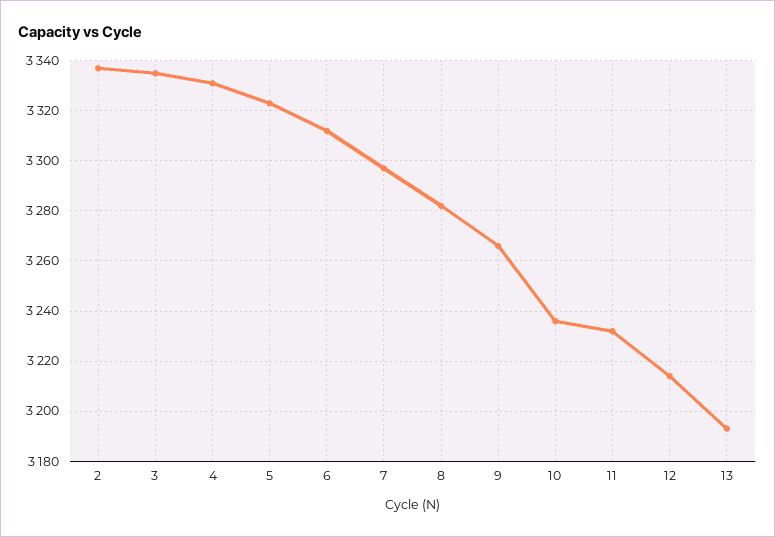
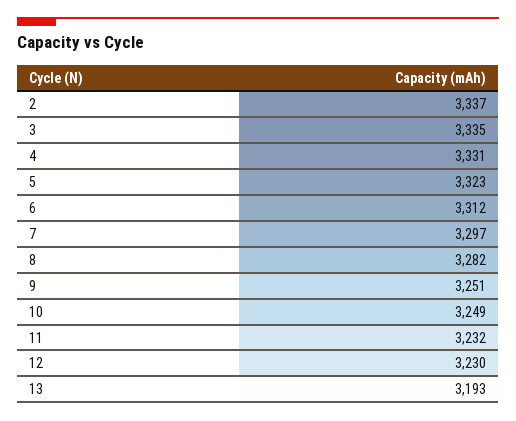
  {
    "2": 3337,
    "3": 3335,
    "4": 3331,
    "5": 3323,
    "6": 3312,
    "7": 3297,
    "8": 3282,
-   "9": 3265,
+   "9": 3251,
-   "10": 3235,
+   "10": 3249,
    "11": 3232,
-   "12": 3215,
+   "12": 3230,
    "13": 3193
  }

